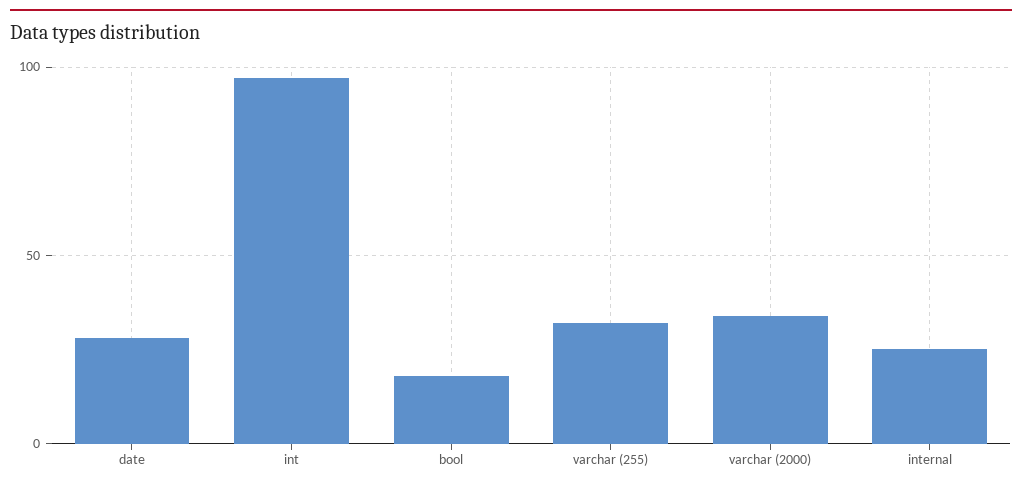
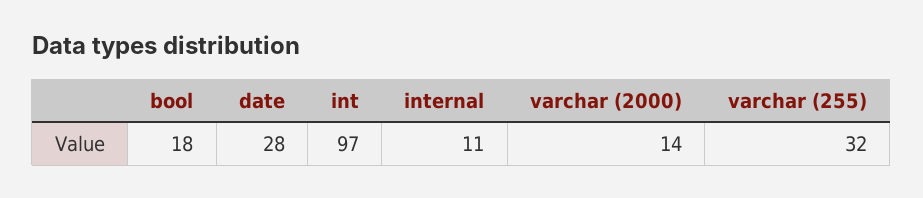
  {
    "date": 28,
    "int": 97,
    "bool": 18,
    "varchar (255)": 32,
-   "varchar (2000)": 35,
+   "varchar (2000)": 14,
-   "internal": 25
+   "internal": 11
  }

